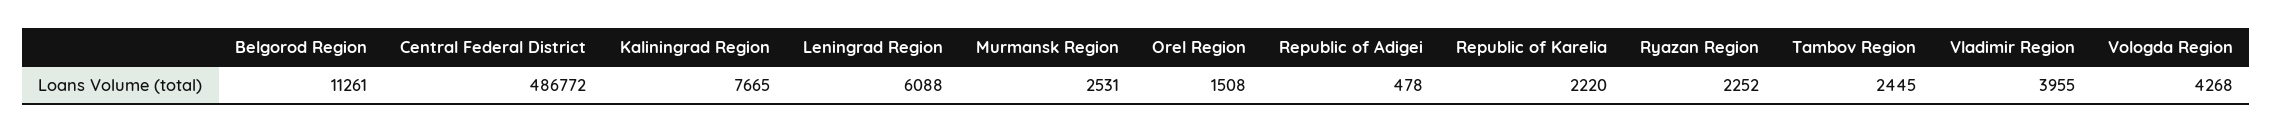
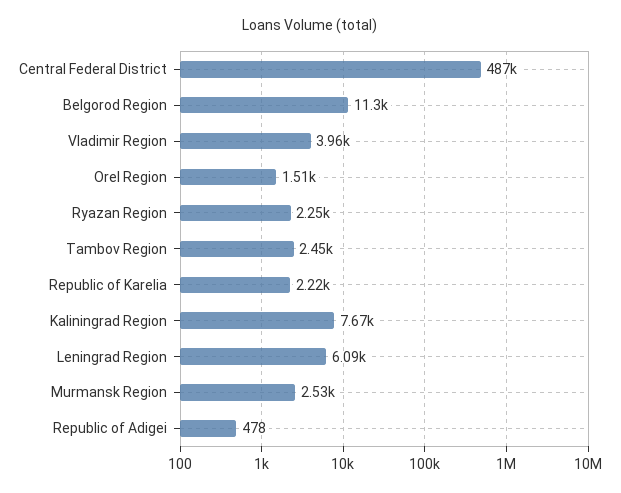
  {
    "Belgorod Region": 11261,
    "Central Federal District": 486772,
    "Kaliningrad Region": 7665,
    "Leningrad Region": 6088,
    "Murmansk Region": 2531,
    "Orel Region": 1508,
    "Republic of Adigei": 478,
    "Republic of Karelia": 2220,
    "Ryazan Region": 2252,
    "Tambov Region": 2445,
-   "Vladimir Region": 3955,
+   "Vladimir Region": 3955
-   "Vologda Region": 4268
  }

